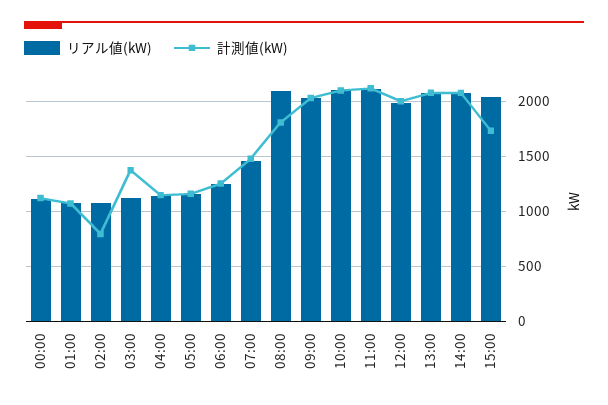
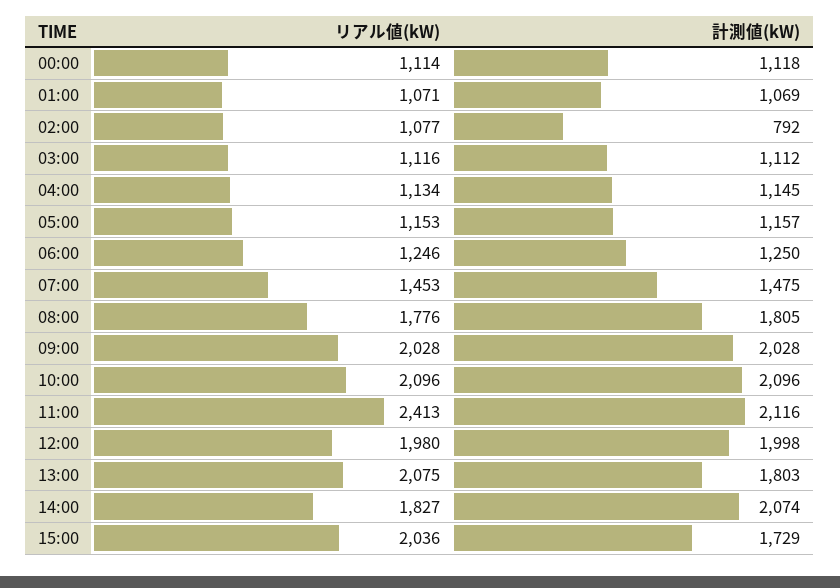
  {
    "リアル値(kW)": {
      "00:00": 1114,
      "01:00": 1071,
      "02:00": 1077,
      "03:00": 1116,
      "04:00": 1134,
      "05:00": 1153,
      "06:00": 1246,
      "07:00": 1453,
-     "08:00": 2100,
+     "08:00": 1776,
      "09:00": 2028,
      "10:00": 2096,
-     "11:00": 2100,
+     "11:00": 2413,
      "12:00": 1980,
      "13:00": 2075,
-     "14:00": 2100,
+     "14:00": 1827,
      "15:00": 2036
    },
    "計測値(kW)": {
      "00:00": 1118,
      "01:00": 1069,
      "02:00": 792,
-     "03:00": 1400,
+     "03:00": 1112,
      "04:00": 1145,
      "05:00": 1157,
      "06:00": 1250,
      "07:00": 1475,
      "08:00": 1805,
      "09:00": 2028,
      "10:00": 2096,
      "11:00": 2116,
      "12:00": 1998,
-     "13:00": 2100,
+     "13:00": 1803,
      "14:00": 2074,
      "15:00": 1729
    }
  }

